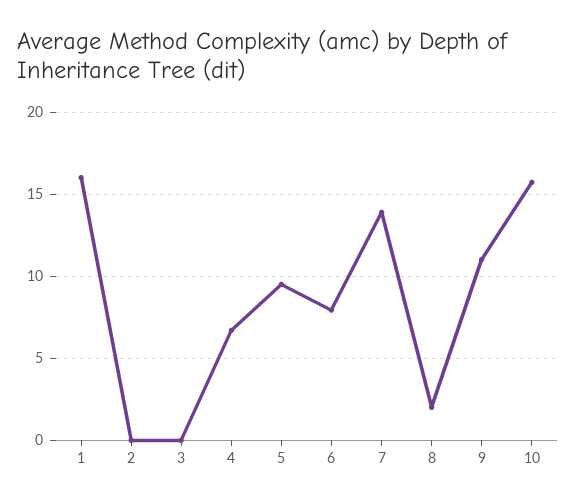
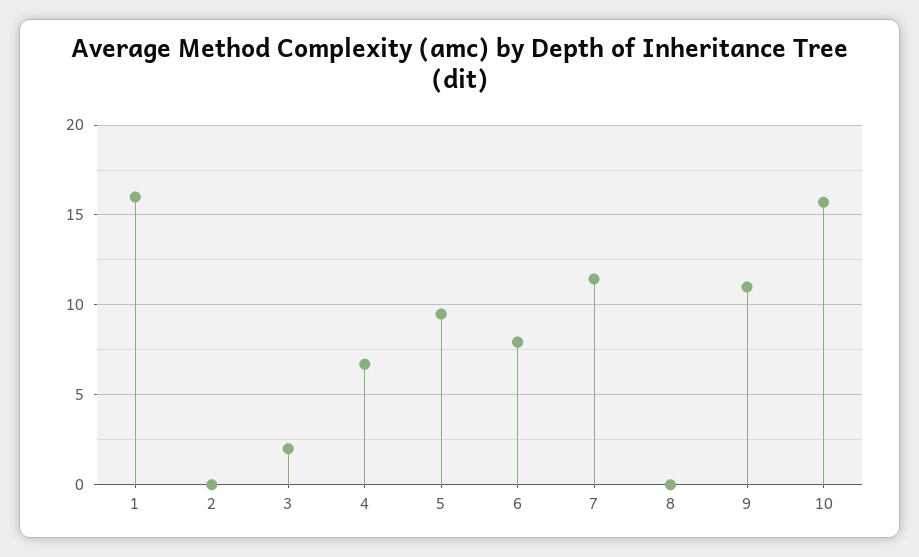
  {
    "1": 16,
    "2": 0,
-   "3": 0,
+   "3": 2,
    "4": 6.5,
    "5": 9.5,
    "6": 8,
-   "7": 14,
+   "7": 11.5,
-   "8": 2,
+   "8": 0,
    "9": 11,
    "10": 15.5
  }

